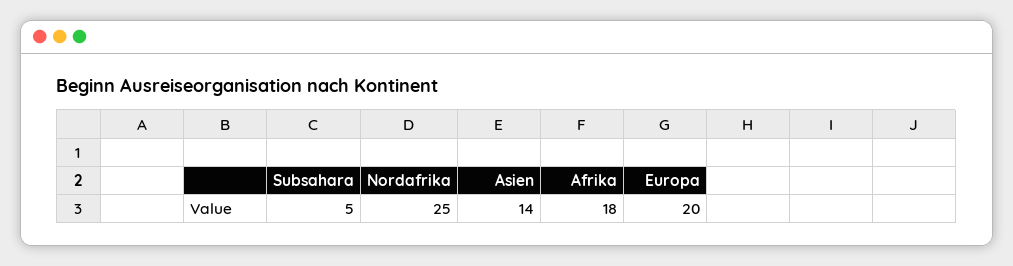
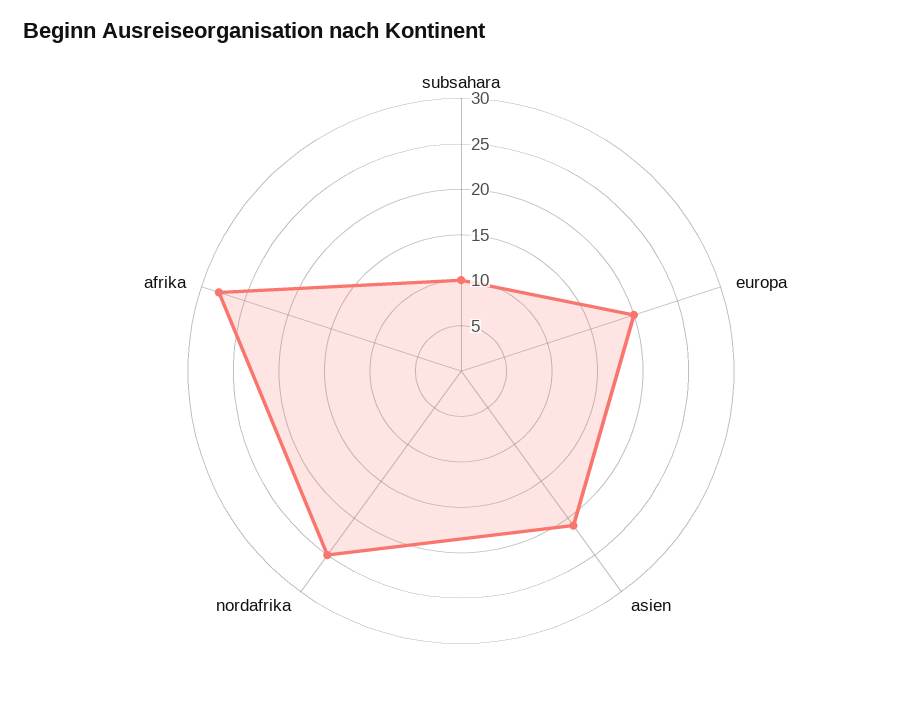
  {
-   "Subsahara": 5,
+   "Subsahara": 10,
    "Nordafrika": 25,
-   "Asien": 14,
+   "Asien": 21,
-   "Afrika": 18,
+   "Afrika": 28,
    "Europa": 20
  }

